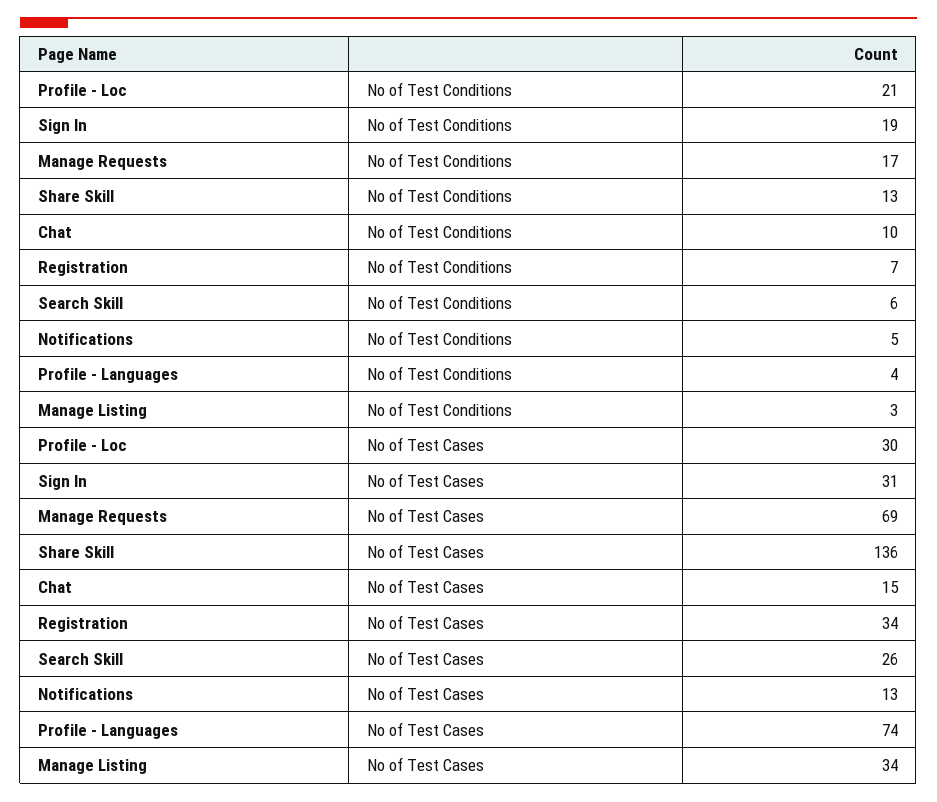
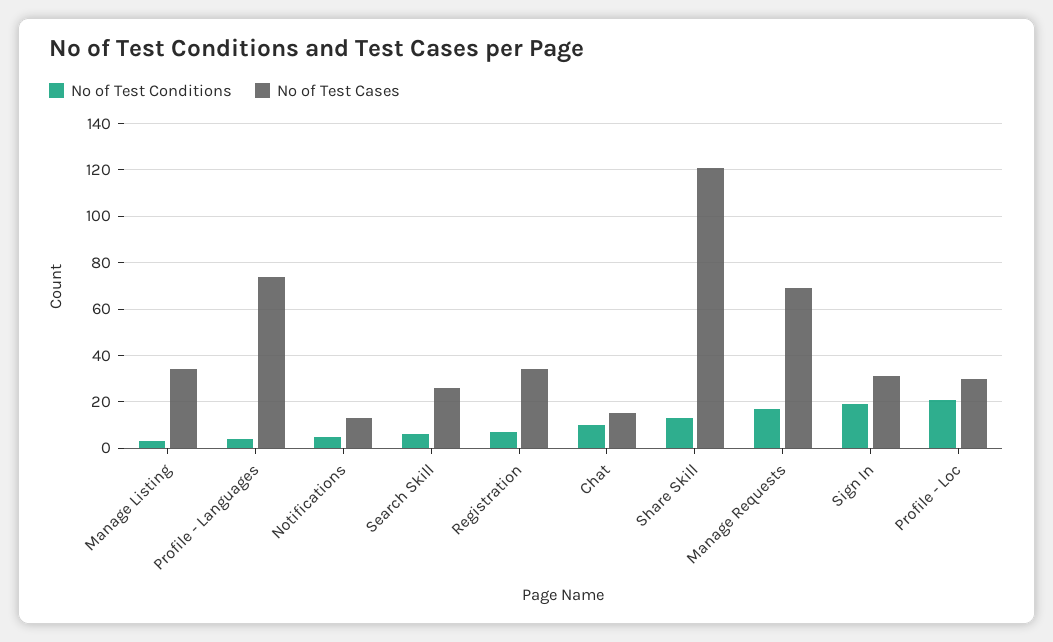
  {
    "No of Test Conditions": {
      "Profile - Loc": 21,
      "Sign In": 19,
      "Manage Requests": 17,
      "Share Skill": 13,
      "Chat": 10,
      "Registration": 7,
      "Search Skill": 6,
      "Notifications": 5,
      "Profile - Languages": 4,
      "Manage Listing": 3
    },
    "No of Test Cases": {
      "Profile - Loc": 30,
      "Sign In": 31,
      "Manage Requests": 69,
-     "Share Skill": 136,
+     "Share Skill": 120,
      "Chat": 15,
      "Registration": 34,
      "Search Skill": 26,
      "Notifications": 13,
      "Profile - Languages": 74,
      "Manage Listing": 34
    }
  }

